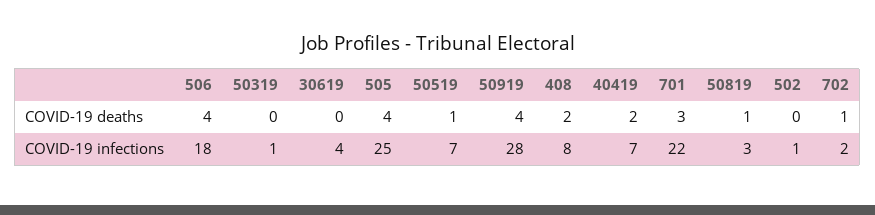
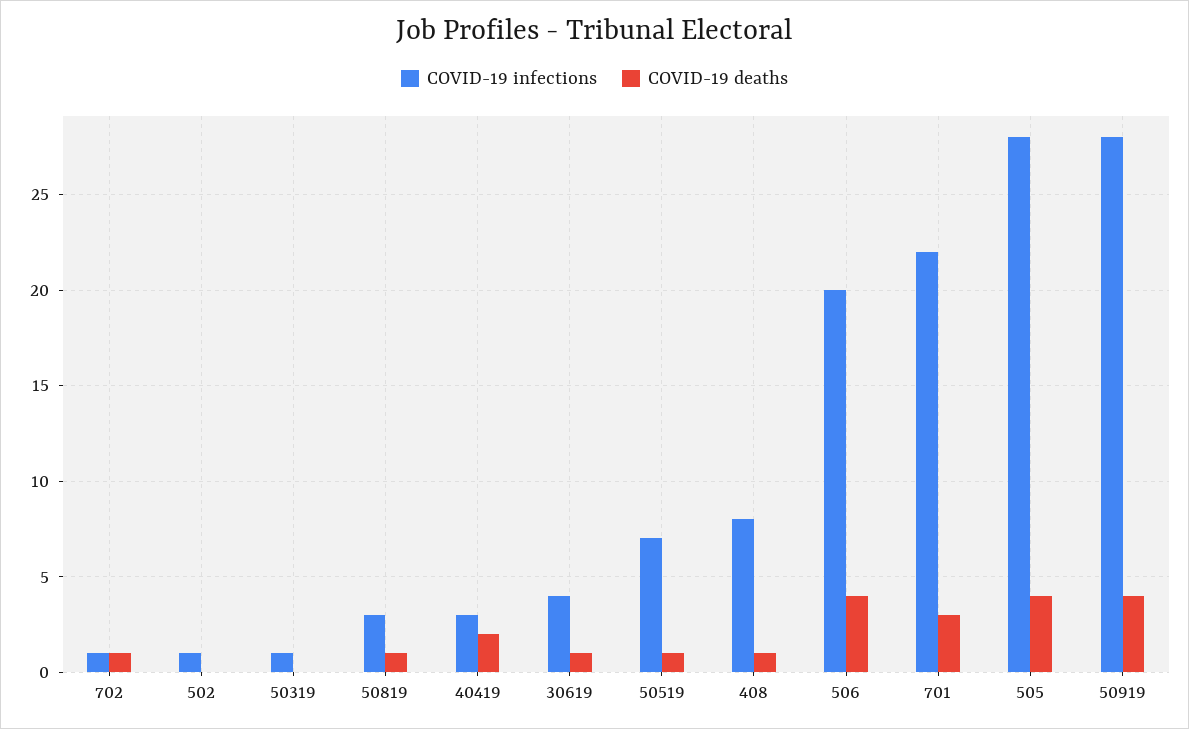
  {
    "COVID-19 deaths": {
      "506": 4,
      "50319": 0,
-     "30619": 0,
+     "30619": 1,
      "505": 4,
      "50519": 1,
      "50919": 4,
-     "408": 2,
+     "408": 1,
      "40419": 2,
      "701": 3,
      "50819": 1,
      "502": 0,
      "702": 1
    },
    "COVID-19 infections": {
-     "506": 18,
+     "506": 20,
      "50319": 1,
      "30619": 4,
-     "505": 25,
+     "505": 28,
      "50519": 7,
      "50919": 28,
      "408": 8,
-     "40419": 7,
+     "40419": 3,
      "701": 22,
      "50819": 3,
      "502": 1,
-     "702": 2
+     "702": 1
    }
  }

